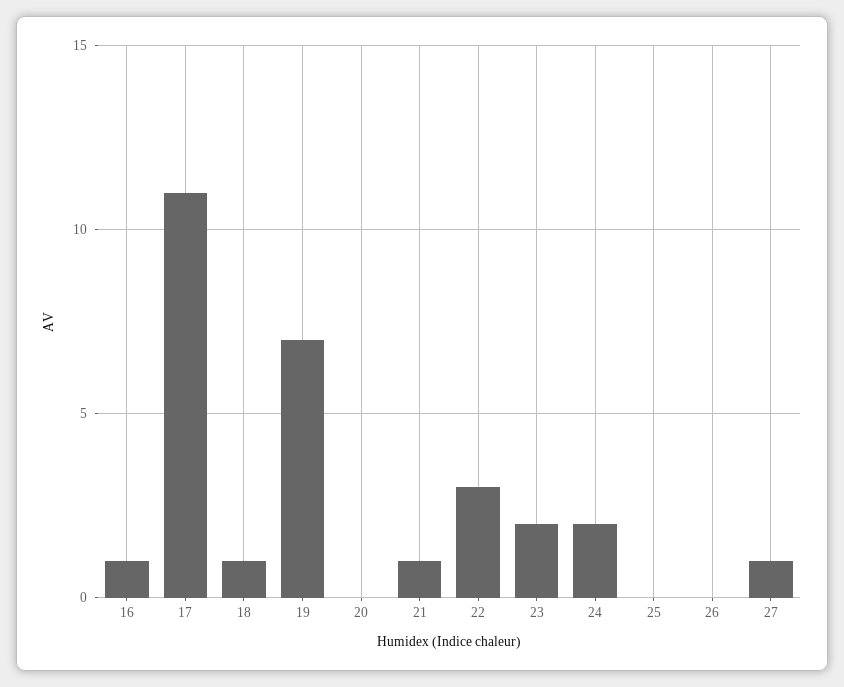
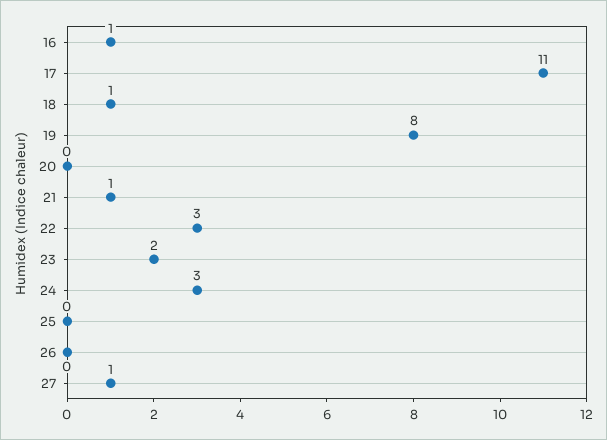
  {
    "16": 1,
    "17": 11,
    "18": 1,
-   "19": 7,
+   "19": 8,
    "20": 0,
    "21": 1,
    "22": 3,
    "23": 2,
-   "24": 2,
+   "24": 3,
    "25": 0,
    "26": 0,
    "27": 1
  }

